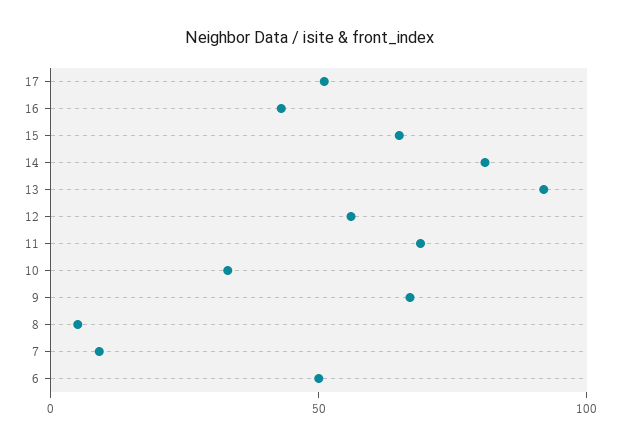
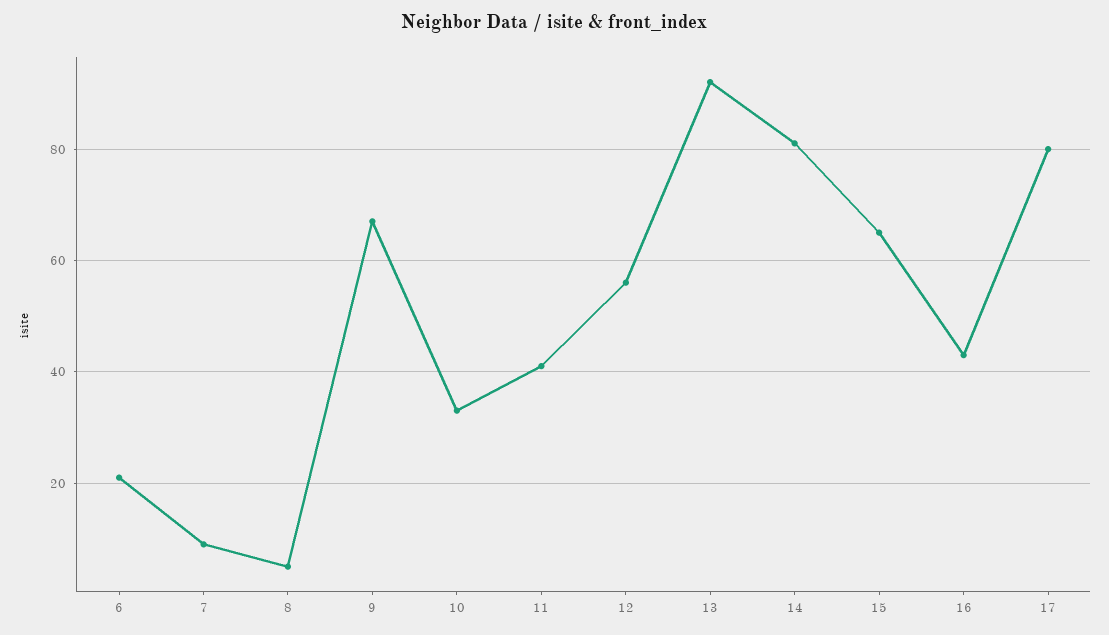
  {
-   "17": 50,
+   "17": 80,
    "16": 45,
    "15": 65,
    "14": 80,
    "13": 90,
    "12": 55,
-   "11": 70,
+   "11": 40,
    "10": 35,
    "9": 65,
    "8": 5,
    "7": 10,
-   "6": 50
+   "6": 20
  }

